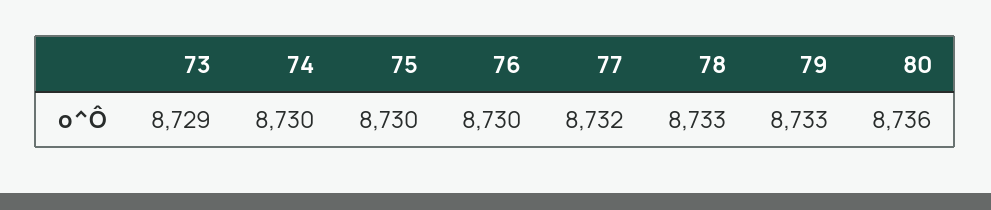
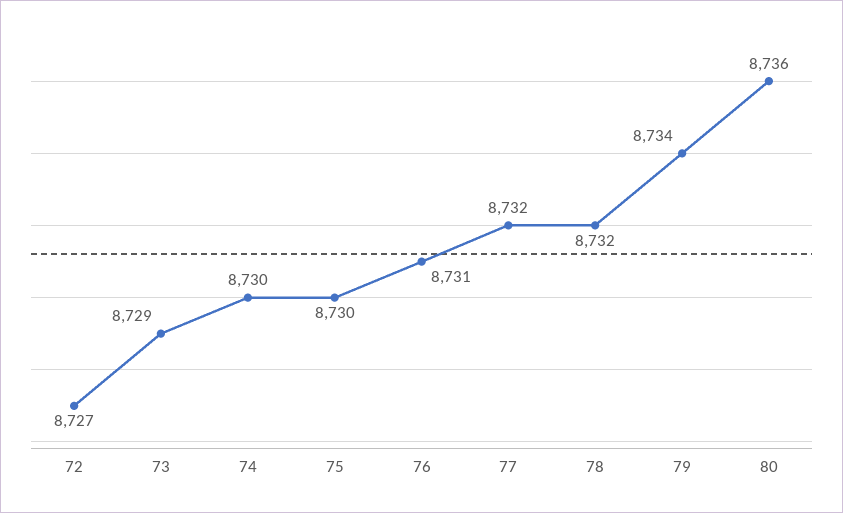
  {
    "73": 8729,
    "74": 8730,
    "75": 8730,
-   "76": 8730,
+   "76": 8731,
    "77": 8732,
-   "78": 8733,
+   "78": 8732,
-   "79": 8733,
+   "79": 8734,
-   "80": 8736
+   "80": 8736,
+   "72": 8727
  }

